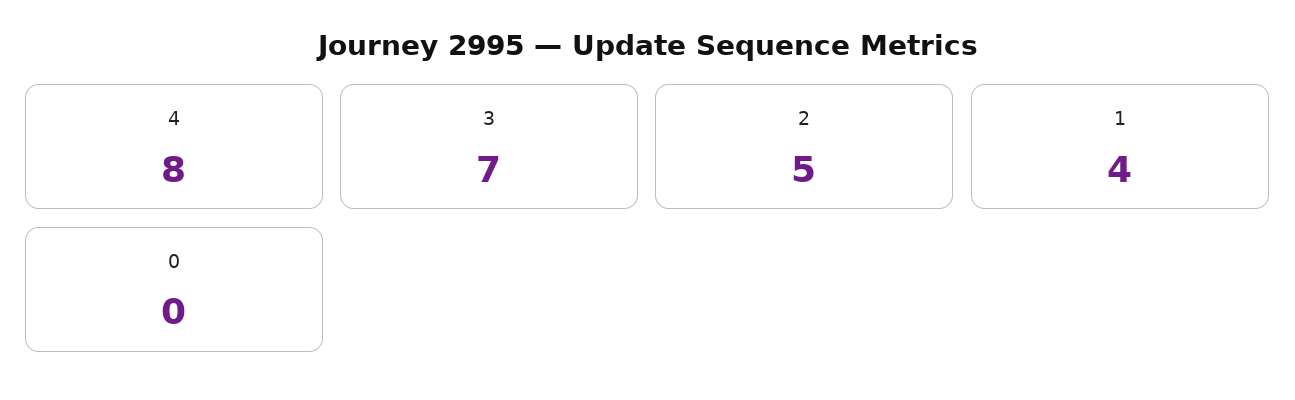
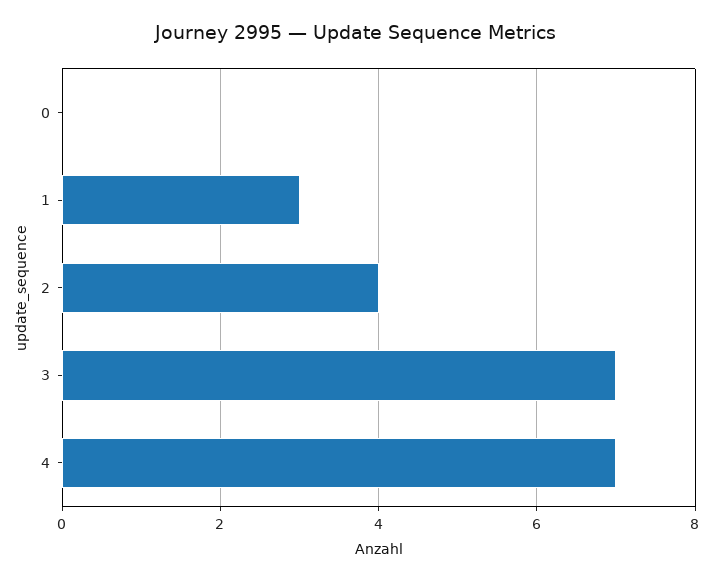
  {
-   "4": 8,
+   "4": 7,
    "3": 7,
-   "2": 5,
+   "2": 4,
-   "1": 4,
+   "1": 3,
    "0": 0
  }

